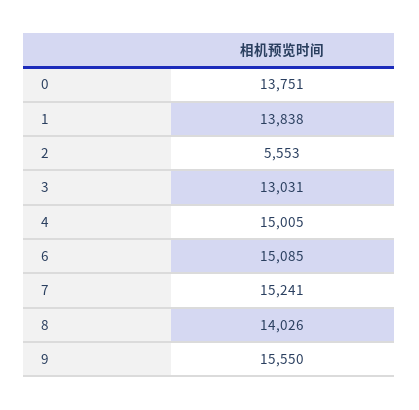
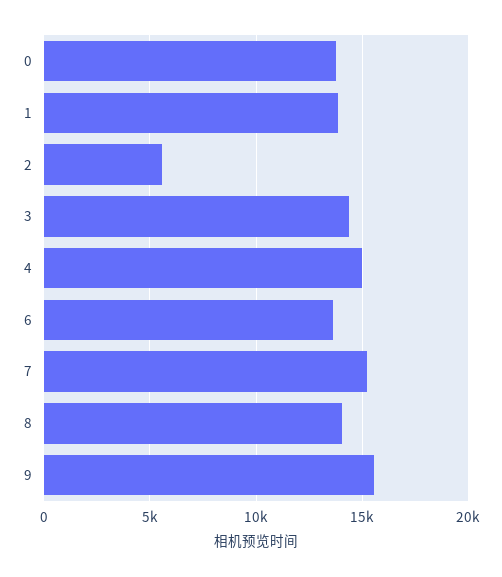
  {
    "0": 13751,
    "1": 13838,
    "2": 5553,
-   "3": 13031,
+   "3": 14500,
    "4": 15005,
-   "6": 15085,
+   "6": 13500,
    "7": 15241,
    "8": 14026,
    "9": 15550
  }

